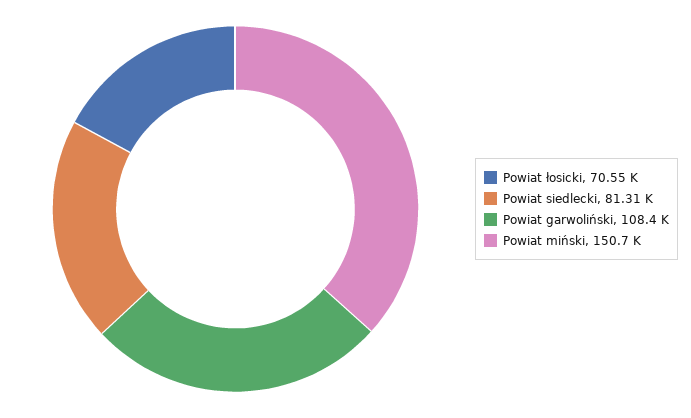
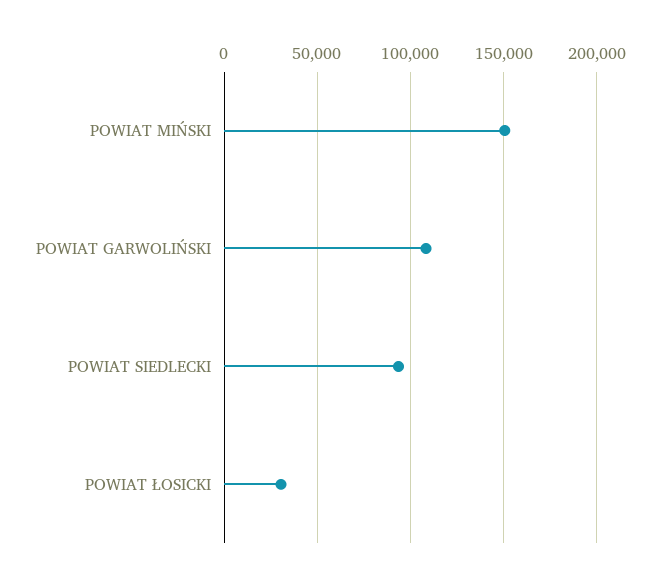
  {
-   "Powiat łosicki": 70550,
+   "Powiat łosicki": 30000,
-   "Powiat siedlecki": 81310,
+   "Powiat siedlecki": 95000,
    "Powiat garwoliński": 108400,
    "Powiat miński": 150700
  }

